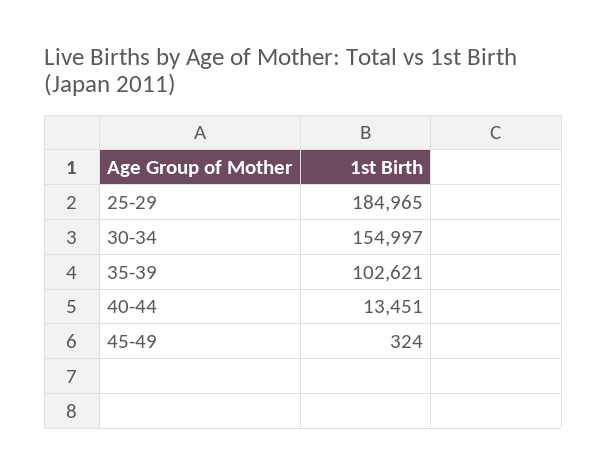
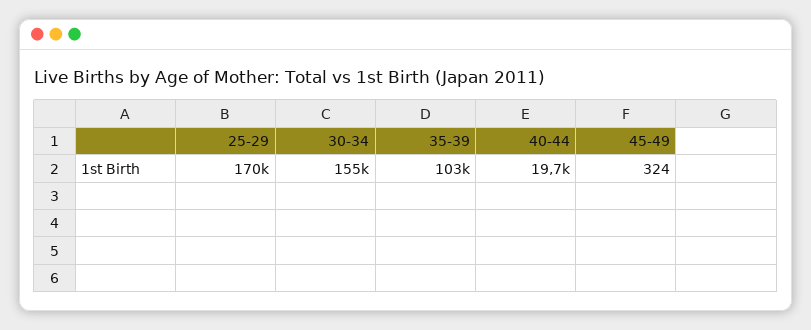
  {
-   "25-29": 184965,
+   "25-29": 170000,
    "30-34": 154997,
    "35-39": 102621,
-   "40-44": 13451,
+   "40-44": 19700,
    "45-49": 324
  }

